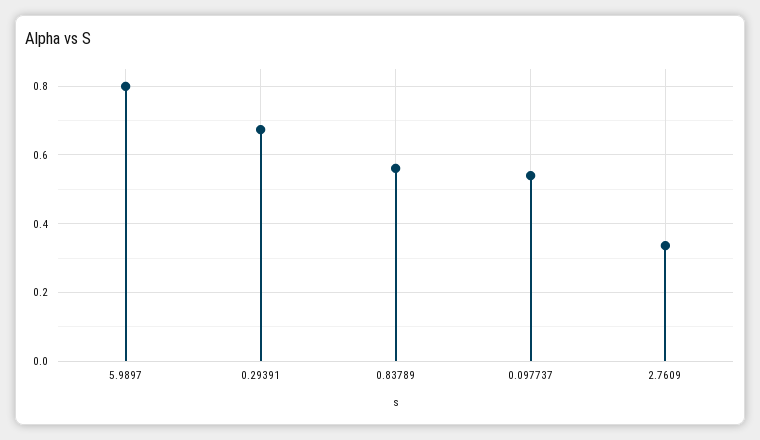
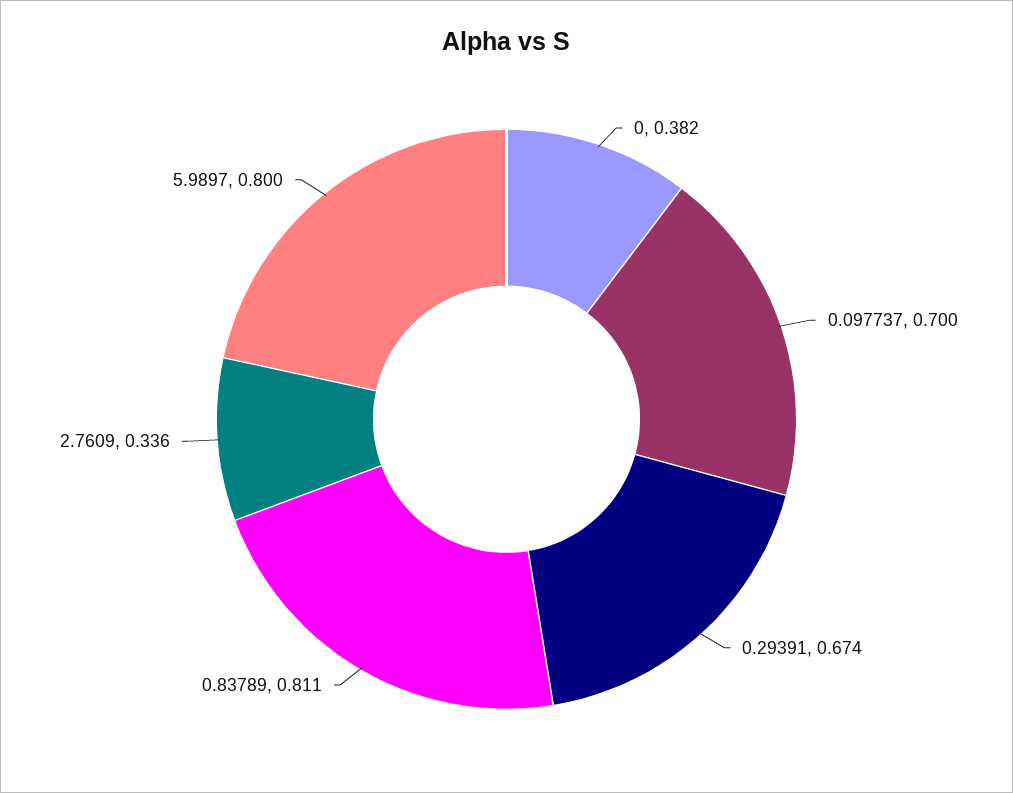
  {
    "5.9897": 0.8,
    "0.29391": 0.674,
-   "0.83789": 0.56,
+   "0.83789": 0.811,
-   "0.097737": 0.54,
+   "0.097737": 0.7,
-   "2.7609": 0.336
+   "2.7609": 0.336,
+   "0": 0.382
  }

